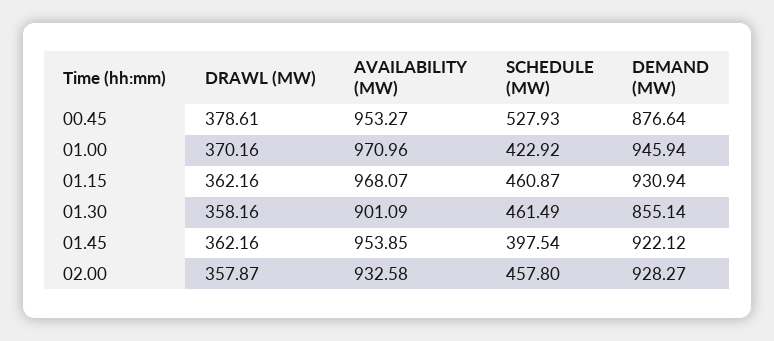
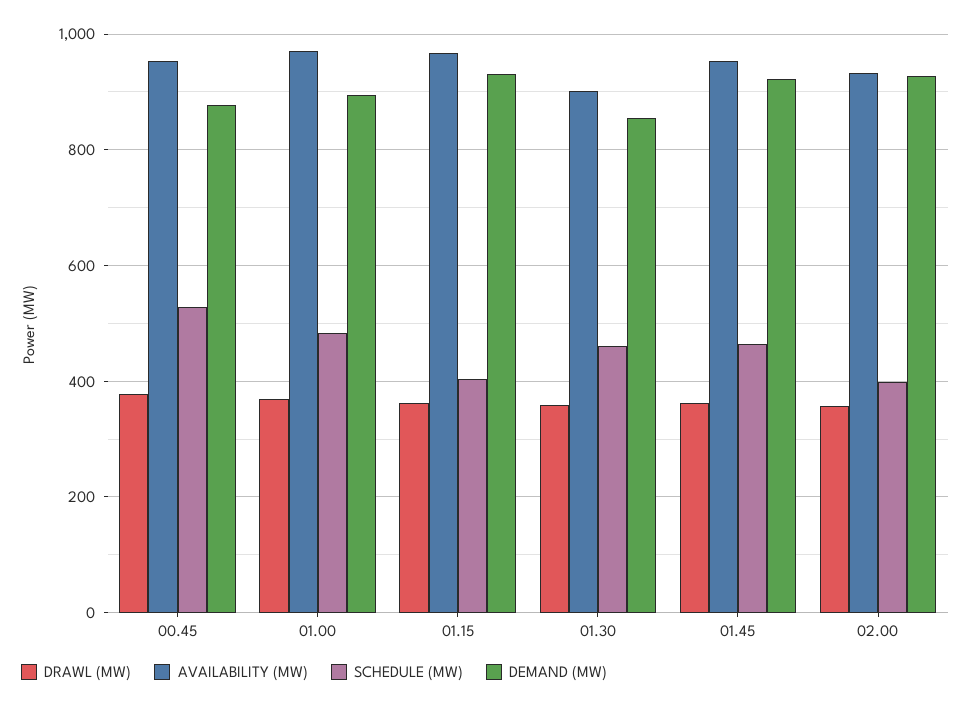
  {
    "DRAWL (MW)": {
      "00.45": 378.61,
      "01.00": 370.16,
      "01.15": 362.16,
      "01.30": 358.16,
      "01.45": 362.16,
      "02.00": 357.87
    },
    "AVAILABILITY (MW)": {
      "00.45": 953.27,
      "01.00": 970.96,
      "01.15": 968.07,
      "01.30": 901.09,
      "01.45": 953.85,
      "02.00": 932.58
    },
    "SCHEDULE (MW)": {
      "00.45": 527.93,
-     "01.00": 422.92,
+     "01.00": 480,
-     "01.15": 460.87,
+     "01.15": 400,
      "01.30": 461.49,
-     "01.45": 397.54,
+     "01.45": 460,
-     "02.00": 457.8
+     "02.00": 400
    },
    "DEMAND (MW)": {
      "00.45": 876.64,
-     "01.00": 945.94,
+     "01.00": 900,
      "01.15": 930.94,
      "01.30": 855.14,
      "01.45": 922.12,
      "02.00": 928.27
    }
  }

